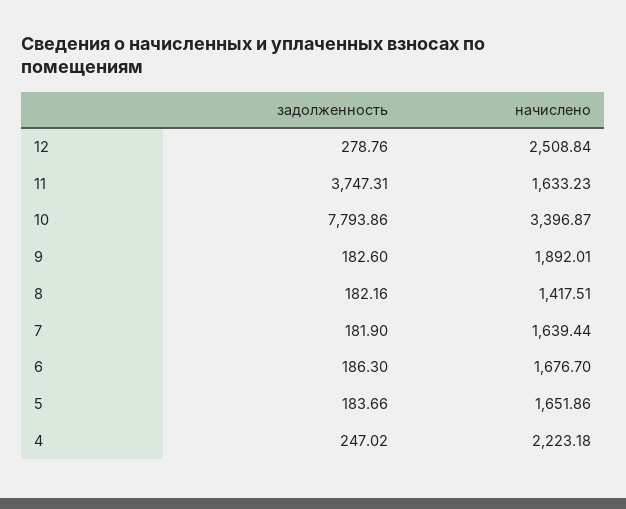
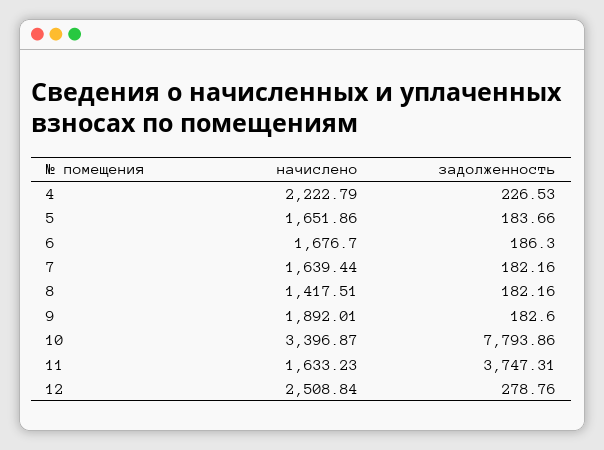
  {
    "задолженность": {
      "12": 278.76,
      "11": 3747.31,
      "10": 7793.86,
      "9": 182.6,
      "8": 182.16,
-     "7": 181.9,
+     "7": 182.16,
      "6": 186.3,
      "5": 183.66,
-     "4": 247.02
+     "4": 226.53
    },
    "начислено": {
      "12": 2508.84,
      "11": 1633.23,
      "10": 3396.87,
      "9": 1892.01,
      "8": 1417.51,
      "7": 1639.44,
      "6": 1676.7,
      "5": 1651.86,
-     "4": 2223.18
+     "4": 2222.79
    }
  }

